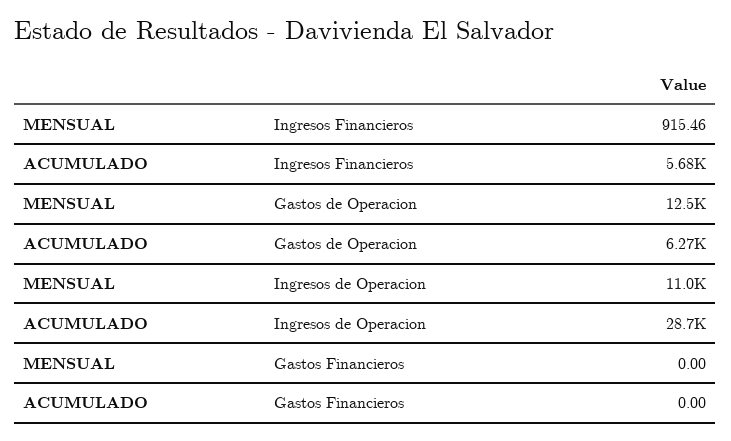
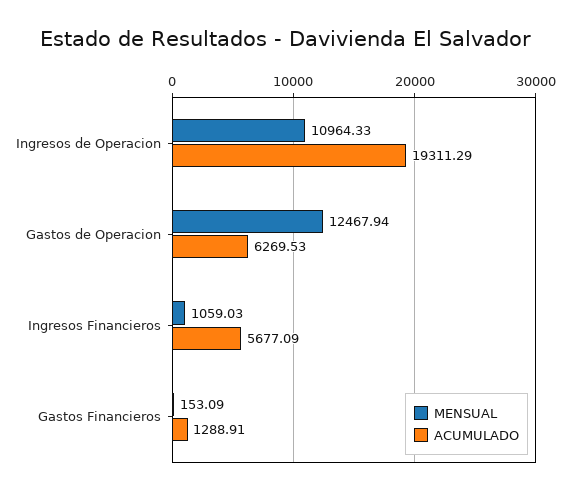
  {
    "MENSUAL": {
-     "Ingresos Financieros": 915.46,
+     "Ingresos Financieros": 1059.03,
      "Gastos de Operacion": 12467.94,
      "Ingresos de Operacion": 10964.33,
-     "Gastos Financieros": 0
+     "Gastos Financieros": 153.09
    },
    "ACUMULADO": {
      "Ingresos Financieros": 5677.09,
      "Gastos de Operacion": 6269.53,
-     "Ingresos de Operacion": 28700,
+     "Ingresos de Operacion": 19311.29,
-     "Gastos Financieros": 0
+     "Gastos Financieros": 1288.91
    }
  }

